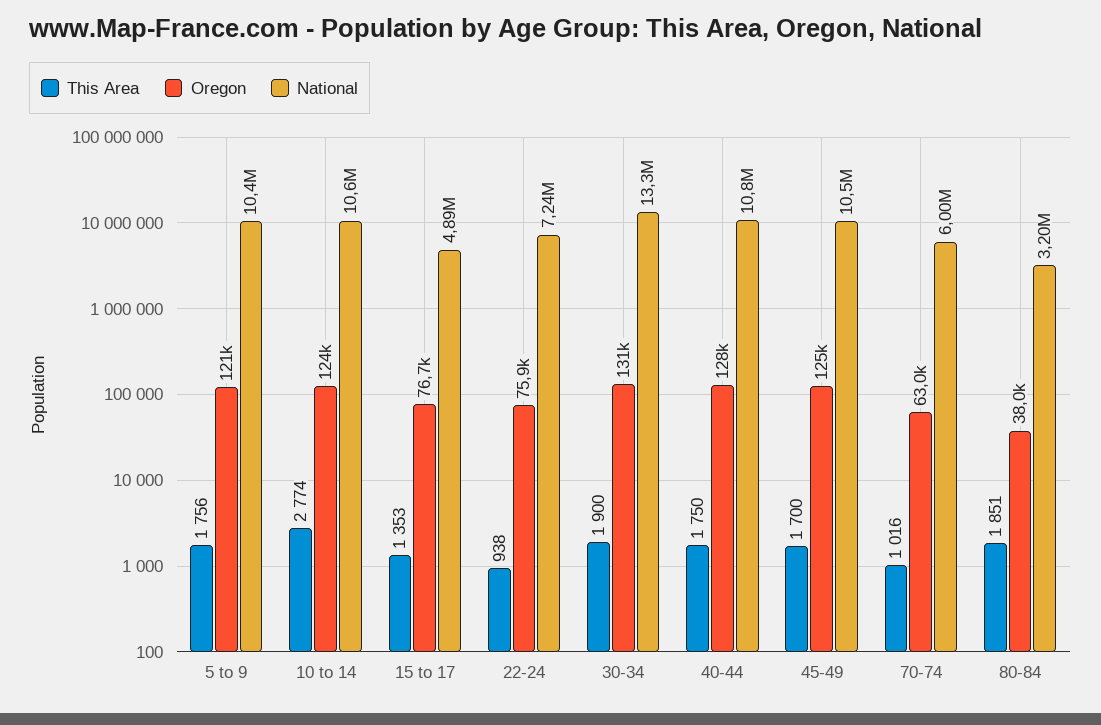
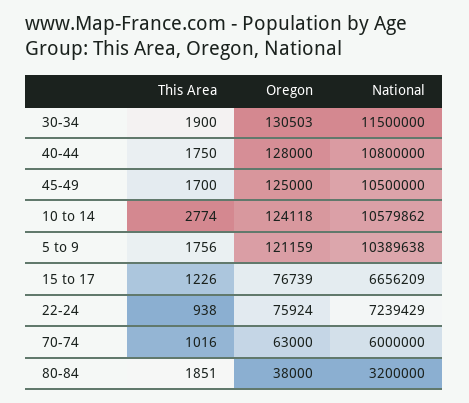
  {
    "This Area": {
      "5 to 9": 1756,
      "10 to 14": 2774,
-     "15 to 17": 1353,
+     "15 to 17": 1226,
      "22-24": 938,
      "30-34": 1900,
      "40-44": 1750,
      "45-49": 1700,
      "70-74": 1016,
      "80-84": 1851
    },
    "Oregon": {
      "5 to 9": 121159,
      "10 to 14": 124118,
      "15 to 17": 76739,
      "22-24": 75924,
      "30-34": 130503,
      "40-44": 128000,
      "45-49": 125000,
      "70-74": 63000,
      "80-84": 38000
    },
    "National": {
      "5 to 9": 10389638,
      "10 to 14": 10579862,
-     "15 to 17": 4890000,
+     "15 to 17": 6656209,
      "22-24": 7239429,
-     "30-34": 13300000,
+     "30-34": 11500000,
      "40-44": 10800000,
      "45-49": 10500000,
      "70-74": 6000000,
      "80-84": 3200000
    }
  }

